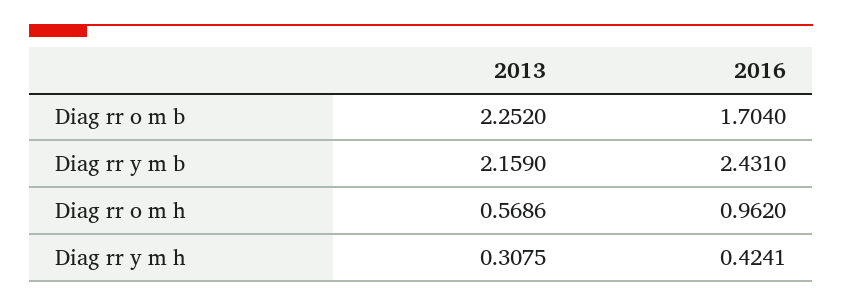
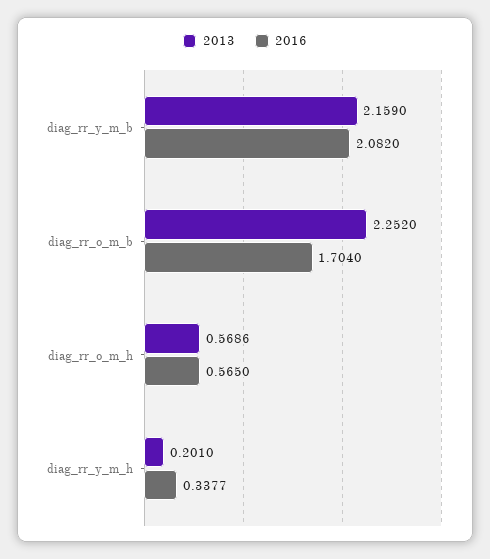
  {
    "2013": {
      "Diag rr o m b": 2.252,
      "Diag rr y m b": 2.159,
      "Diag rr o m h": 0.5686,
-     "Diag rr y m h": 0.3075
+     "Diag rr y m h": 0.201
    },
    "2016": {
      "Diag rr o m b": 1.704,
-     "Diag rr y m b": 2.431,
+     "Diag rr y m b": 2.082,
-     "Diag rr o m h": 0.962,
+     "Diag rr o m h": 0.565,
-     "Diag rr y m h": 0.4241
+     "Diag rr y m h": 0.3377
    }
  }

